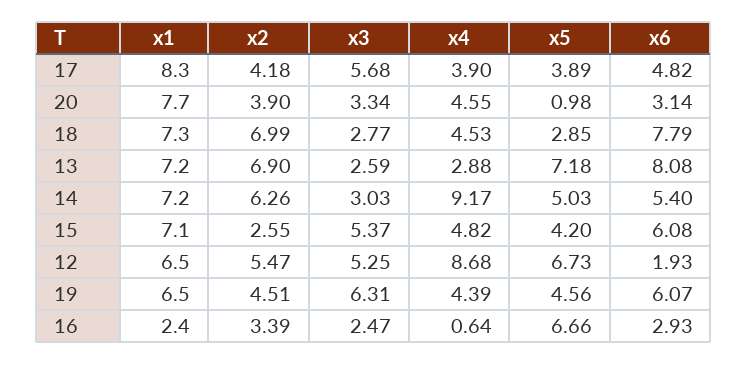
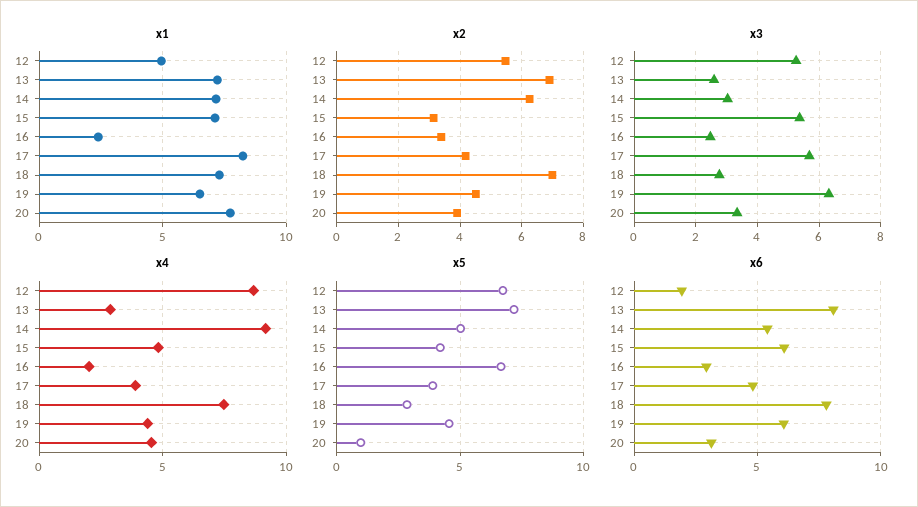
  {
    "x1": {
      "17": 8.3,
      "20": 7.7,
      "18": 7.3,
      "13": 7.2,
      "14": 7.2,
      "15": 7.1,
-     "12": 6.5,
+     "12": 5,
      "19": 6.5,
      "16": 2.4
    },
    "x2": {
      "17": 4.18,
      "20": 3.9,
      "18": 6.99,
      "13": 6.9,
      "14": 6.26,
-     "15": 2.55,
+     "15": 3.2,
      "12": 5.47,
      "19": 4.51,
      "16": 3.39
    },
    "x3": {
      "17": 5.68,
      "20": 3.34,
      "18": 2.77,
      "13": 2.59,
      "14": 3.03,
      "15": 5.37,
      "12": 5.25,
      "19": 6.31,
      "16": 2.47
    },
    "x4": {
      "17": 3.9,
      "20": 4.55,
-     "18": 4.53,
+     "18": 7.5,
      "13": 2.88,
      "14": 9.17,
      "15": 4.82,
      "12": 8.68,
      "19": 4.39,
-     "16": 0.64
+     "16": 2
    },
    "x5": {
      "17": 3.89,
      "20": 0.98,
      "18": 2.85,
      "13": 7.18,
      "14": 5.03,
      "15": 4.2,
      "12": 6.73,
      "19": 4.56,
      "16": 6.66
    },
    "x6": {
      "17": 4.82,
      "20": 3.14,
      "18": 7.79,
      "13": 8.08,
      "14": 5.4,
      "15": 6.08,
      "12": 1.93,
      "19": 6.07,
      "16": 2.93
    }
  }

